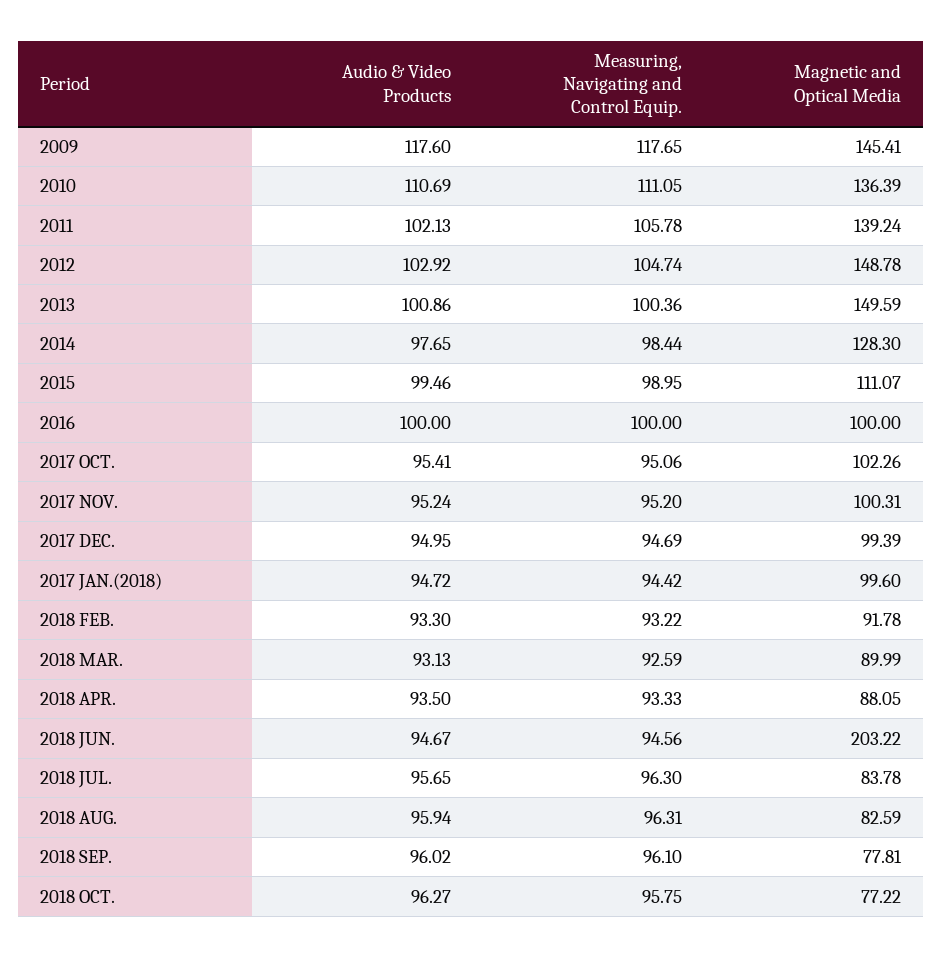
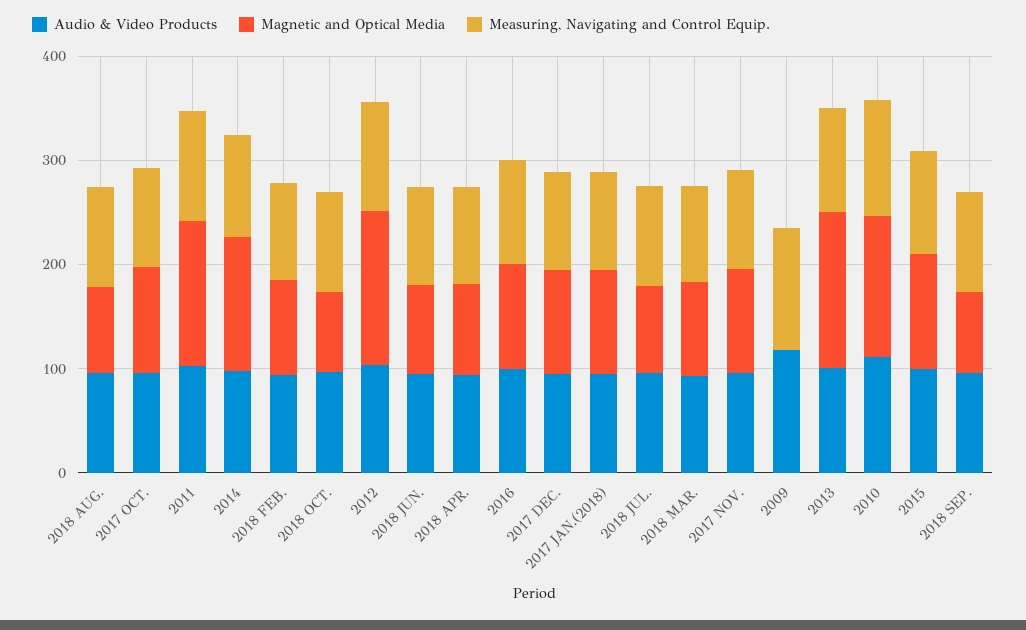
  {
    "Audio & Video Products": {
      "2009": 117.6,
      "2010": 110.69,
      "2011": 102.13,
      "2012": 102.92,
      "2013": 100.86,
      "2014": 97.65,
      "2015": 99.46,
      "2016": 100,
      "2017 OCT.": 95.41,
      "2017 NOV.": 95.24,
      "2017 DEC.": 94.95,
      "2017 JAN.(2018)": 94.72,
      "2018 FEB.": 93.3,
      "2018 MAR.": 93.13,
      "2018 APR.": 93.5,
      "2018 JUN.": 94.67,
      "2018 JUL.": 95.65,
      "2018 AUG.": 95.94,
      "2018 SEP.": 96.02,
      "2018 OCT.": 96.27
    },
    "Measuring, Navigating and Control Equip.": {
      "2009": 117.65,
      "2010": 111.05,
      "2011": 105.78,
      "2012": 104.74,
      "2013": 100.36,
      "2014": 98.44,
      "2015": 98.95,
      "2016": 100,
      "2017 OCT.": 95.06,
      "2017 NOV.": 95.2,
      "2017 DEC.": 94.69,
      "2017 JAN.(2018)": 94.42,
      "2018 FEB.": 93.22,
      "2018 MAR.": 92.59,
      "2018 APR.": 93.33,
      "2018 JUN.": 94.56,
      "2018 JUL.": 96.3,
      "2018 AUG.": 96.31,
      "2018 SEP.": 96.1,
      "2018 OCT.": 95.75
    },
    "Magnetic and Optical Media": {
-     "2009": 145.41,
+     "2009": 0,
      "2010": 136.39,
      "2011": 139.24,
      "2012": 148.78,
      "2013": 149.59,
      "2014": 128.3,
      "2015": 111.07,
      "2016": 100,
      "2017 OCT.": 102.26,
      "2017 NOV.": 100.31,
      "2017 DEC.": 99.39,
      "2017 JAN.(2018)": 99.6,
      "2018 FEB.": 91.78,
      "2018 MAR.": 89.99,
      "2018 APR.": 88.05,
-     "2018 JUN.": 203.22,
+     "2018 JUN.": 80,
      "2018 JUL.": 83.78,
      "2018 AUG.": 82.59,
      "2018 SEP.": 77.81,
      "2018 OCT.": 77.22
    }
  }

